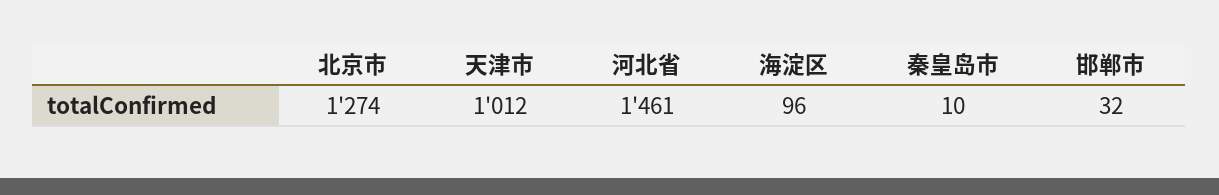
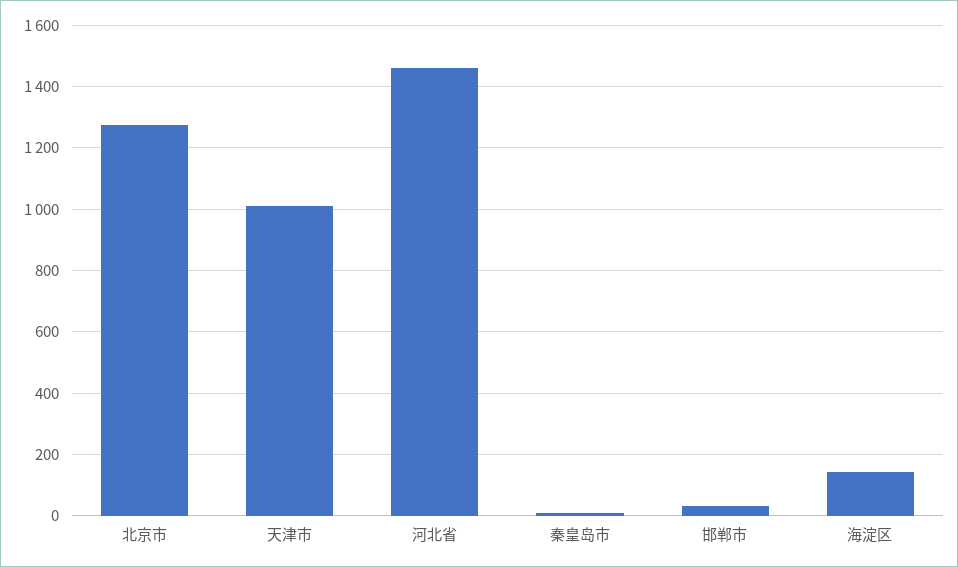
  {
    "北京市": 1274,
    "天津市": 1012,
    "河北省": 1461,
-   "海淀区": 96,
+   "海淀区": 140,
    "秦皇岛市": 10,
    "邯郸市": 32
  }

